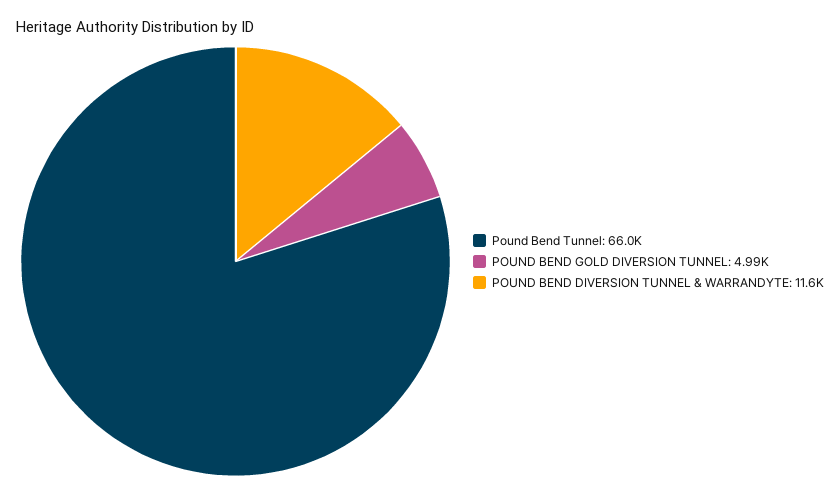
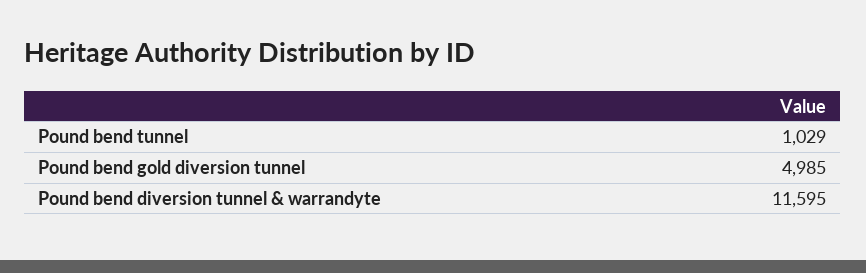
  {
-   "Pound Bend Tunnel": 66000,
+   "Pound Bend Tunnel": 1029,
    "POUND BEND GOLD DIVERSION TUNNEL": 4985,
    "POUND BEND DIVERSION TUNNEL & WARRANDYTE": 11595
  }

